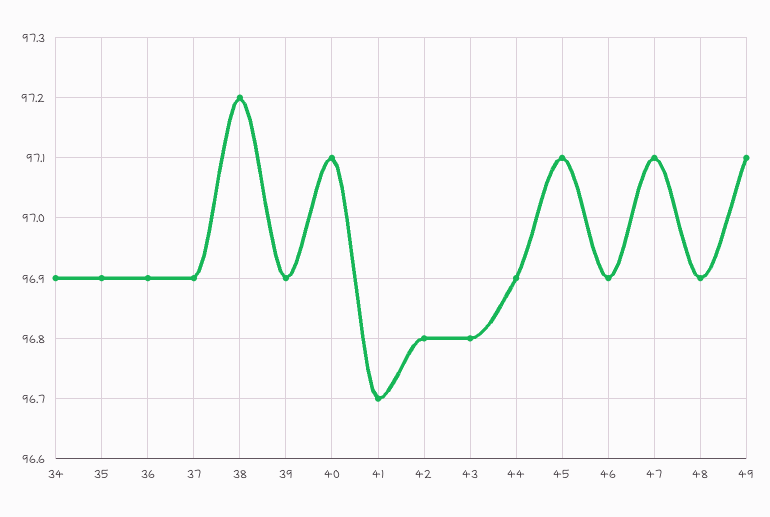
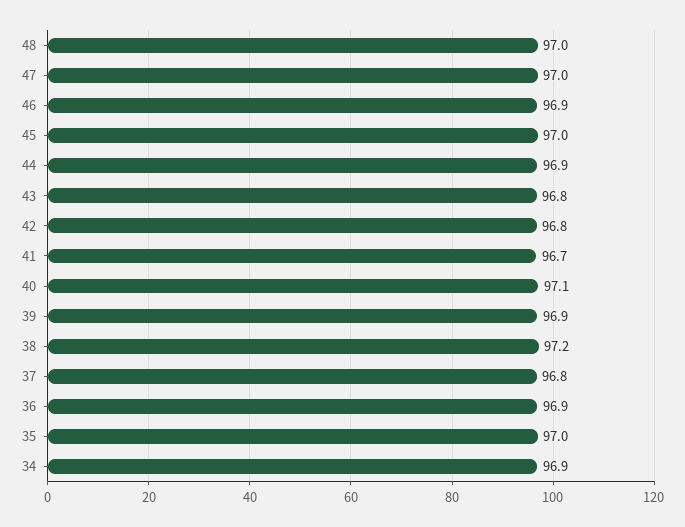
  {
    "34": 96.9,
-   "35": 96.9,
+   "35": 97,
    "36": 96.9,
-   "37": 96.9,
+   "37": 96.8,
    "38": 97.2,
    "39": 96.9,
    "40": 97.1,
    "41": 96.7,
    "42": 96.8,
    "43": 96.8,
    "44": 96.9,
-   "45": 97.1,
+   "45": 97,
    "46": 96.9,
-   "47": 97.1,
+   "47": 97,
-   "48": 96.9,
+   "48": 97
-   "49": 97.1
  }

